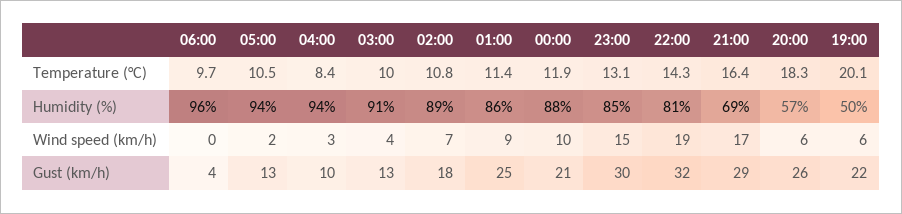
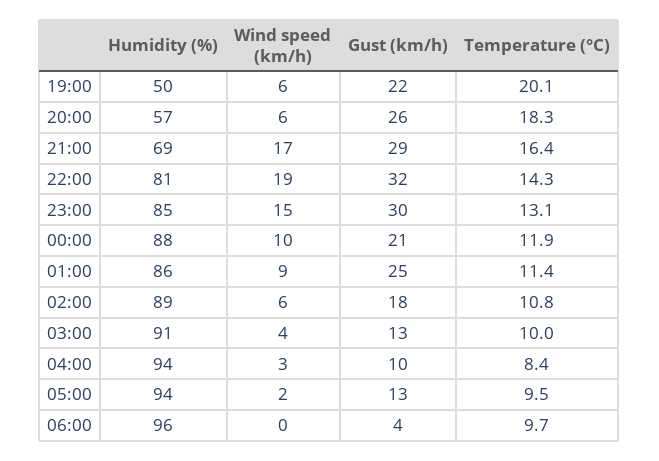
  {
    "06:00": {
      "Temperature (°C)": 9.7,
      "Humidity (%)": 96,
      "Wind speed (km/h)": 0,
      "Gust (km/h)": 4
    },
    "05:00": {
-     "Temperature (°C)": 10.5,
+     "Temperature (°C)": 9.5,
      "Humidity (%)": 94,
      "Wind speed (km/h)": 2,
      "Gust (km/h)": 13
    },
    "04:00": {
      "Temperature (°C)": 8.4,
      "Humidity (%)": 94,
      "Wind speed (km/h)": 3,
      "Gust (km/h)": 10
    },
    "03:00": {
      "Temperature (°C)": 10,
      "Humidity (%)": 91,
      "Wind speed (km/h)": 4,
      "Gust (km/h)": 13
    },
    "02:00": {
      "Temperature (°C)": 10.8,
      "Humidity (%)": 89,
-     "Wind speed (km/h)": 7,
+     "Wind speed (km/h)": 6,
      "Gust (km/h)": 18
    },
    "01:00": {
      "Temperature (°C)": 11.4,
      "Humidity (%)": 86,
      "Wind speed (km/h)": 9,
      "Gust (km/h)": 25
    },
    "00:00": {
      "Temperature (°C)": 11.9,
      "Humidity (%)": 88,
      "Wind speed (km/h)": 10,
      "Gust (km/h)": 21
    },
    "23:00": {
      "Temperature (°C)": 13.1,
      "Humidity (%)": 85,
      "Wind speed (km/h)": 15,
      "Gust (km/h)": 30
    },
    "22:00": {
      "Temperature (°C)": 14.3,
      "Humidity (%)": 81,
      "Wind speed (km/h)": 19,
      "Gust (km/h)": 32
    },
    "21:00": {
      "Temperature (°C)": 16.4,
      "Humidity (%)": 69,
      "Wind speed (km/h)": 17,
      "Gust (km/h)": 29
    },
    "20:00": {
      "Temperature (°C)": 18.3,
      "Humidity (%)": 57,
      "Wind speed (km/h)": 6,
      "Gust (km/h)": 26
    },
    "19:00": {
      "Temperature (°C)": 20.1,
      "Humidity (%)": 50,
      "Wind speed (km/h)": 6,
      "Gust (km/h)": 22
    }
  }

